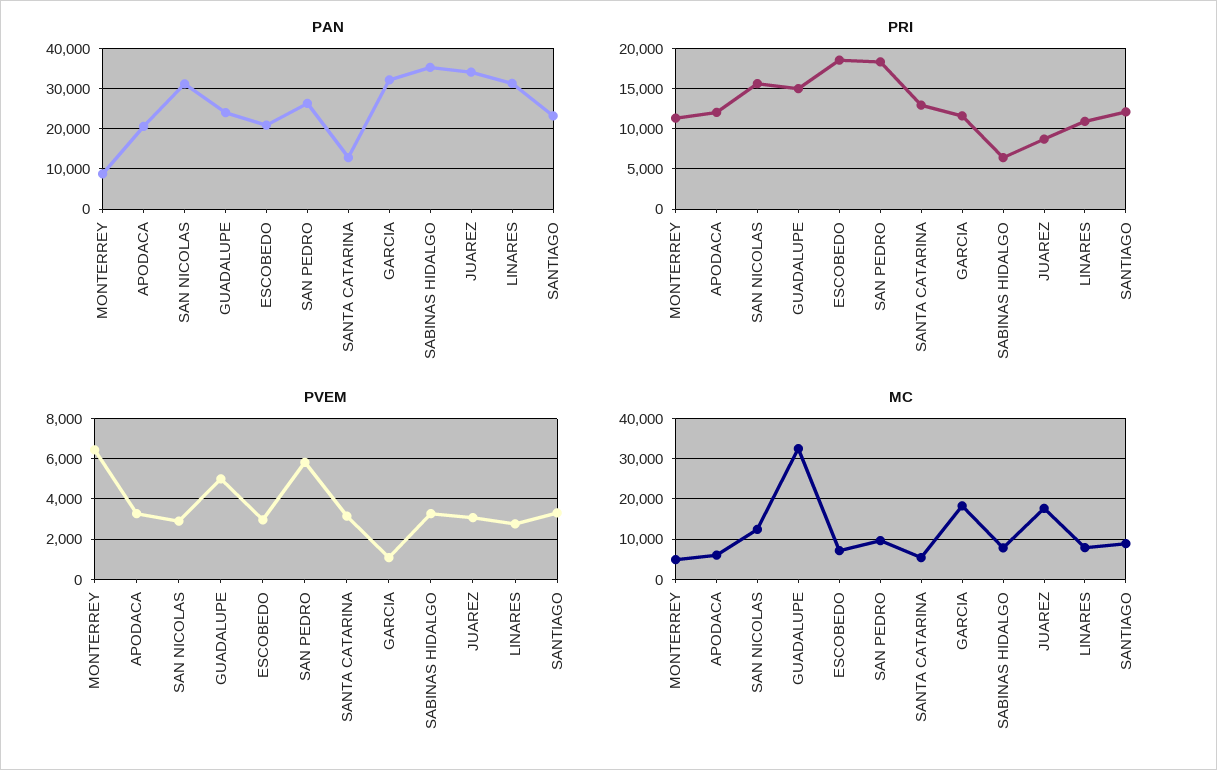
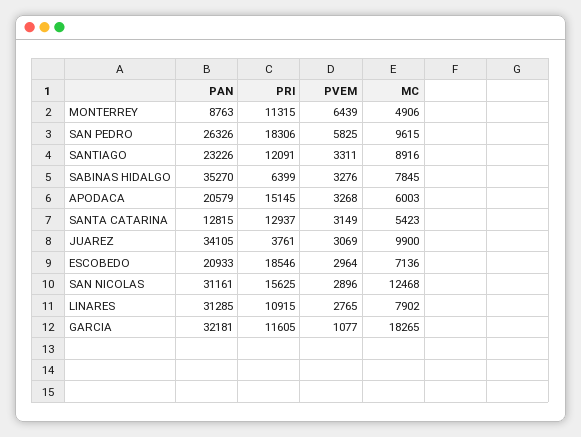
  {
    "PAN": {
      "MONTERREY": 8763,
      "APODACA": 20579,
      "SAN NICOLAS": 31161,
-     "GUADALUPE": 24000,
      "ESCOBEDO": 20933,
      "SAN PEDRO": 26326,
      "SANTA CATARINA": 12815,
      "GARCIA": 32181,
      "SABINAS HIDALGO": 35270,
      "JUAREZ": 34105,
      "LINARES": 31285,
      "SANTIAGO": 23226
    },
    "PRI": {
      "MONTERREY": 11315,
-     "APODACA": 12000,
+     "APODACA": 15145,
      "SAN NICOLAS": 15625,
-     "GUADALUPE": 15000,
      "ESCOBEDO": 18546,
      "SAN PEDRO": 18306,
      "SANTA CATARINA": 12937,
      "GARCIA": 11605,
      "SABINAS HIDALGO": 6399,
-     "JUAREZ": 9000,
+     "JUAREZ": 3761,
      "LINARES": 10915,
      "SANTIAGO": 12091
    },
    "PVEM": {
      "MONTERREY": 6439,
      "APODACA": 3268,
      "SAN NICOLAS": 2896,
-     "GUADALUPE": 5000,
      "ESCOBEDO": 2964,
      "SAN PEDRO": 5825,
      "SANTA CATARINA": 3149,
      "GARCIA": 1077,
      "SABINAS HIDALGO": 3276,
      "JUAREZ": 3069,
      "LINARES": 2765,
      "SANTIAGO": 3311
    },
    "MC": {
      "MONTERREY": 4906,
      "APODACA": 6003,
      "SAN NICOLAS": 12468,
-     "GUADALUPE": 32000,
      "ESCOBEDO": 7136,
      "SAN PEDRO": 9615,
      "SANTA CATARINA": 5423,
      "GARCIA": 18265,
      "SABINAS HIDALGO": 7845,
-     "JUAREZ": 18000,
+     "JUAREZ": 9900,
      "LINARES": 7902,
      "SANTIAGO": 8916
    }
  }

